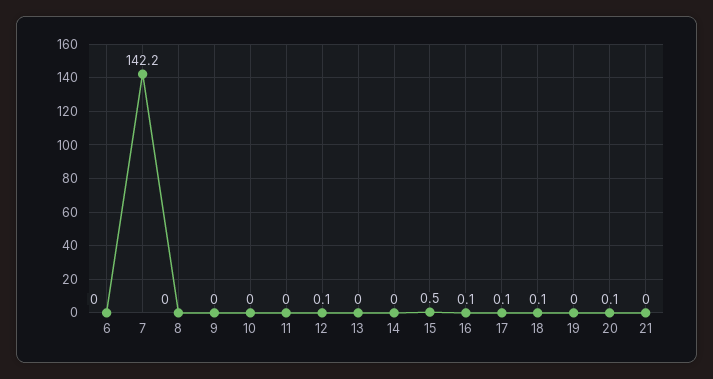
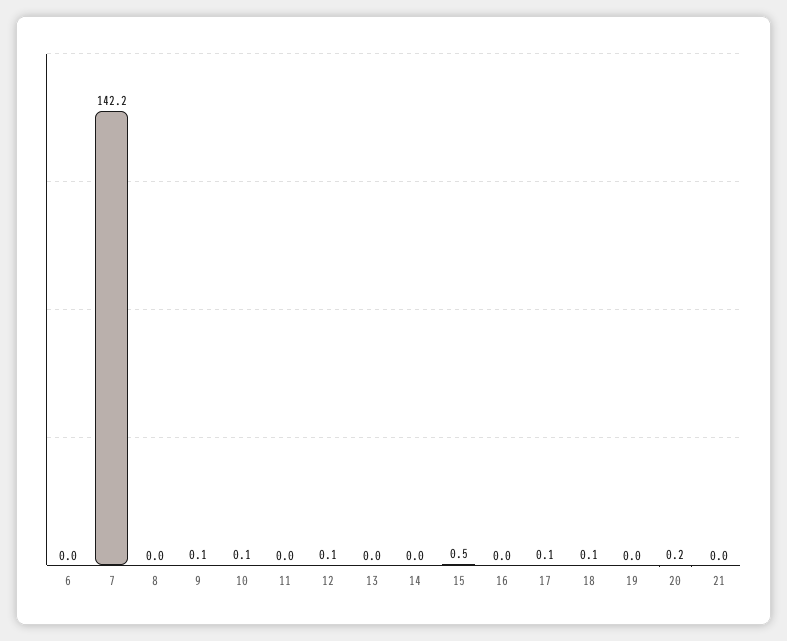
  {
    "6": 0,
    "7": 142.2,
    "8": 0,
-   "9": 0,
+   "9": 0.1,
-   "10": 0,
+   "10": 0.1,
    "11": 0,
    "12": 0.1,
    "13": 0,
    "14": 0,
    "15": 0.5,
-   "16": 0.1,
+   "16": 0,
    "17": 0.1,
    "18": 0.1,
    "19": 0,
-   "20": 0.1,
+   "20": 0.2,
    "21": 0
  }

